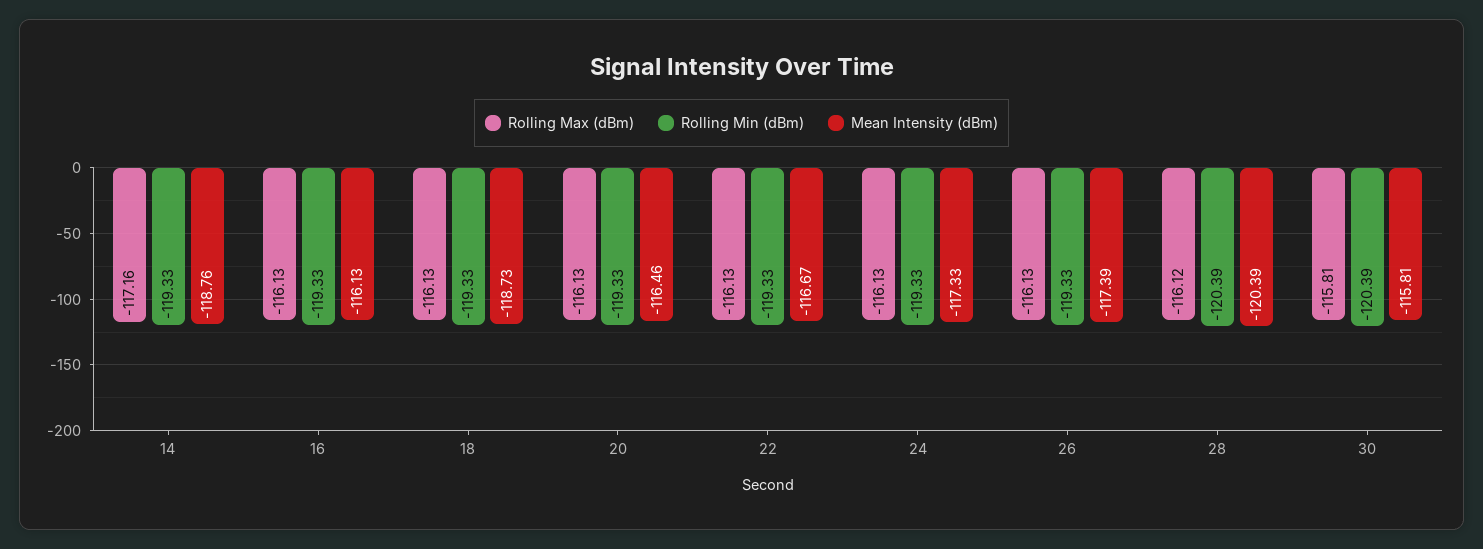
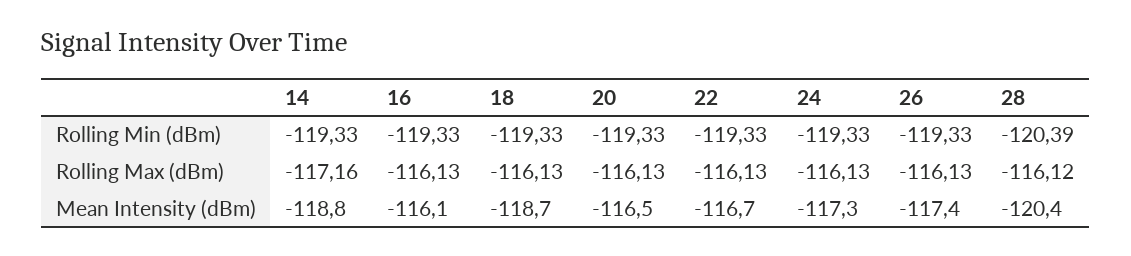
  {
    "Rolling Max (dBm)": {
      "14": -117.16,
      "16": -116.13,
      "18": -116.13,
      "20": -116.13,
      "22": -116.13,
      "24": -116.13,
      "26": -116.13,
-     "28": -116.12,
+     "28": -116.12
-     "30": -115.81
    },
    "Rolling Min (dBm)": {
      "14": -119.33,
      "16": -119.33,
      "18": -119.33,
      "20": -119.33,
      "22": -119.33,
      "24": -119.33,
      "26": -119.33,
-     "28": -120.39,
+     "28": -120.39
-     "30": -120.39
    },
    "Mean Intensity (dBm)": {
      "14": -118.76,
      "16": -116.13,
      "18": -118.73,
      "20": -116.46,
      "22": -116.67,
      "24": -117.33,
      "26": -117.39,
-     "28": -120.39,
+     "28": -120.39
-     "30": -115.81
    }
  }

